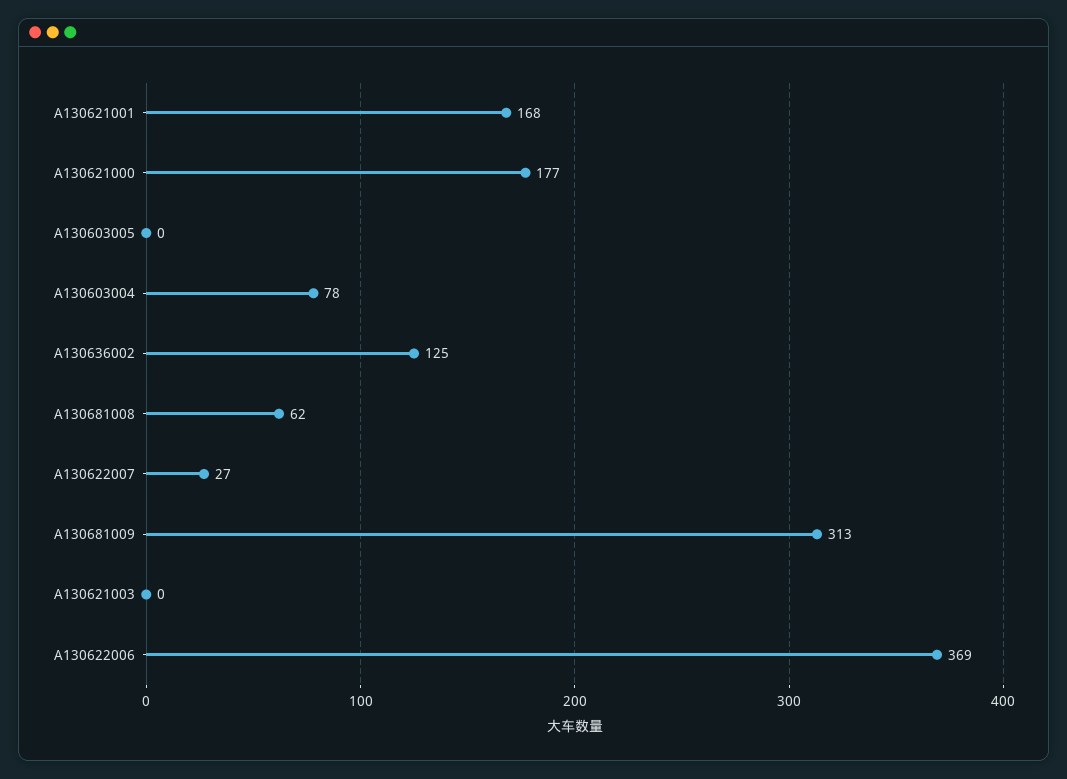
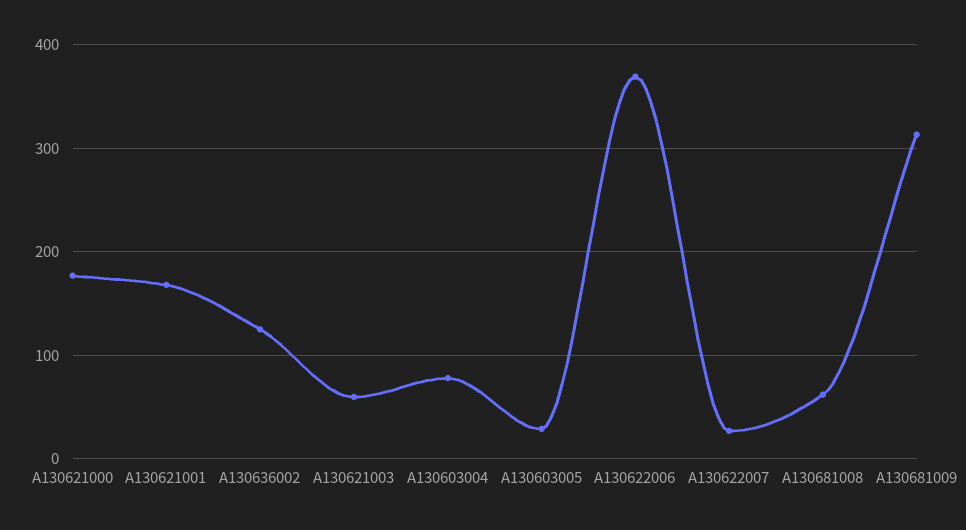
  {
    "A130621001": 168,
    "A130621000": 177,
-   "A130603005": 0,
+   "A130603005": 30,
    "A130603004": 78,
    "A130636002": 125,
    "A130681008": 62,
    "A130622007": 27,
    "A130681009": 313,
-   "A130621003": 0,
+   "A130621003": 60,
    "A130622006": 369
  }

